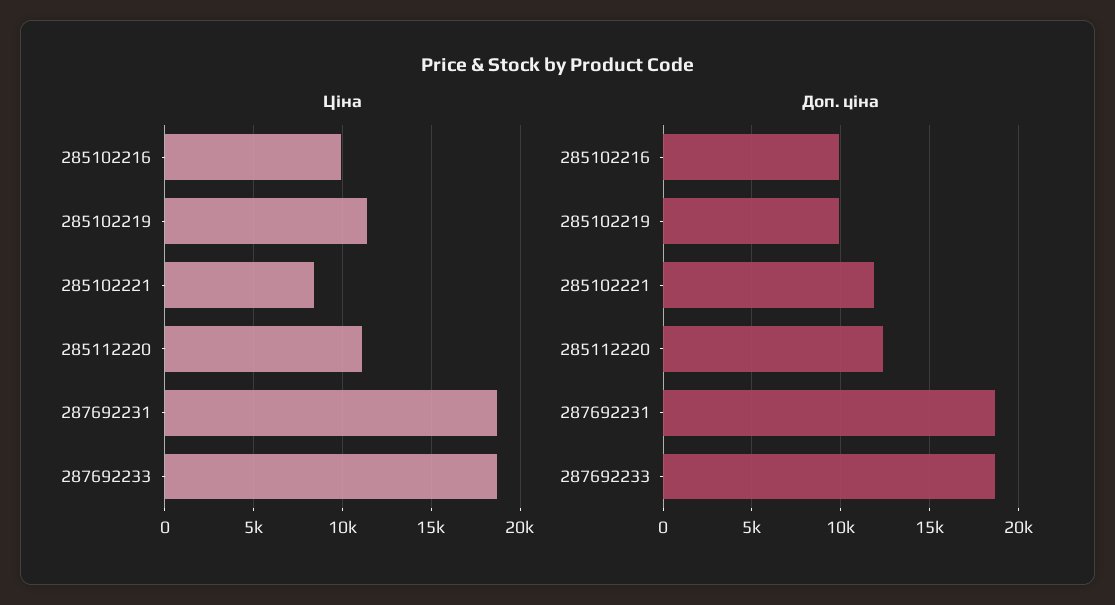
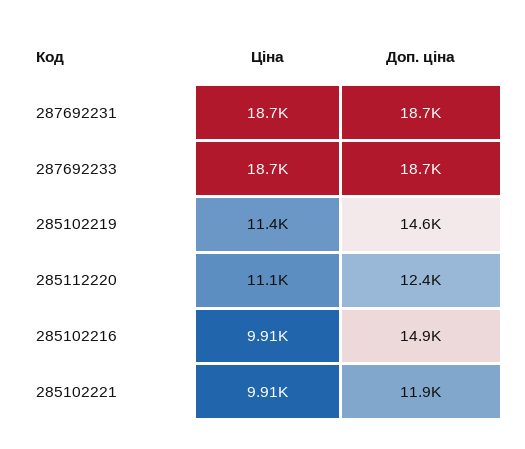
  {
    "Ціна": {
      "285102216": 9910,
      "285102219": 11400,
-     "285102221": 8500,
+     "285102221": 9910,
      "285112220": 11100,
      "287692231": 18700,
      "287692233": 18700
    },
    "Доп. ціна": {
-     "285102216": 10000,
+     "285102216": 14900,
-     "285102219": 10000,
+     "285102219": 14600,
      "285102221": 11900,
      "285112220": 12400,
      "287692231": 18700,
      "287692233": 18700
    }
  }

